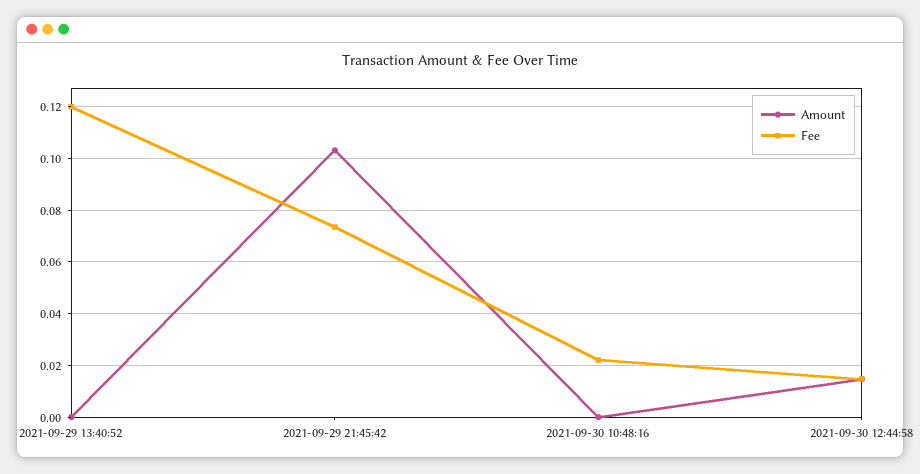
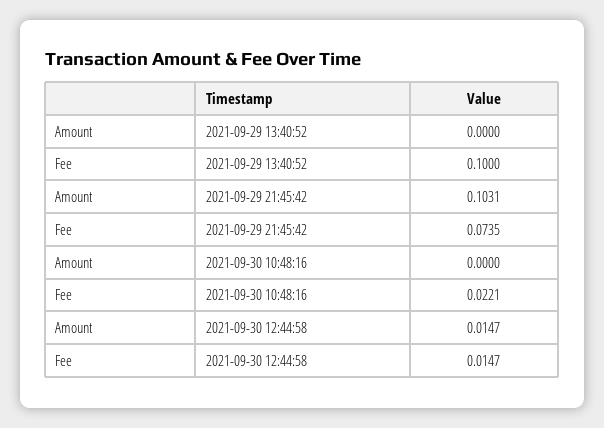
  {
    "Amount": {
      "2021-09-29 13:40:52": 0,
      "2021-09-29 21:45:42": 0.1031,
      "2021-09-30 10:48:16": 0,
      "2021-09-30 12:44:58": 0.0147
    },
    "Fee": {
-     "2021-09-29 13:40:52": 0.12,
+     "2021-09-29 13:40:52": 0.1,
      "2021-09-29 21:45:42": 0.0735,
      "2021-09-30 10:48:16": 0.0221,
      "2021-09-30 12:44:58": 0.0147
    }
  }

